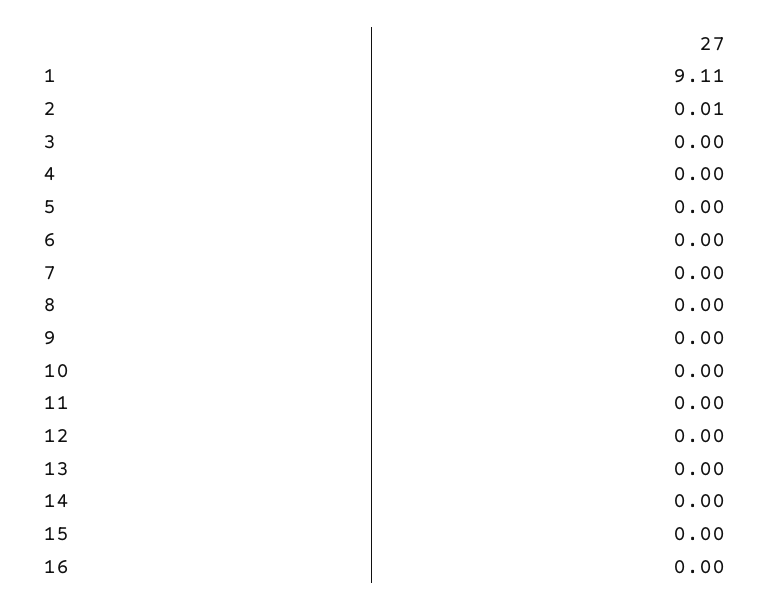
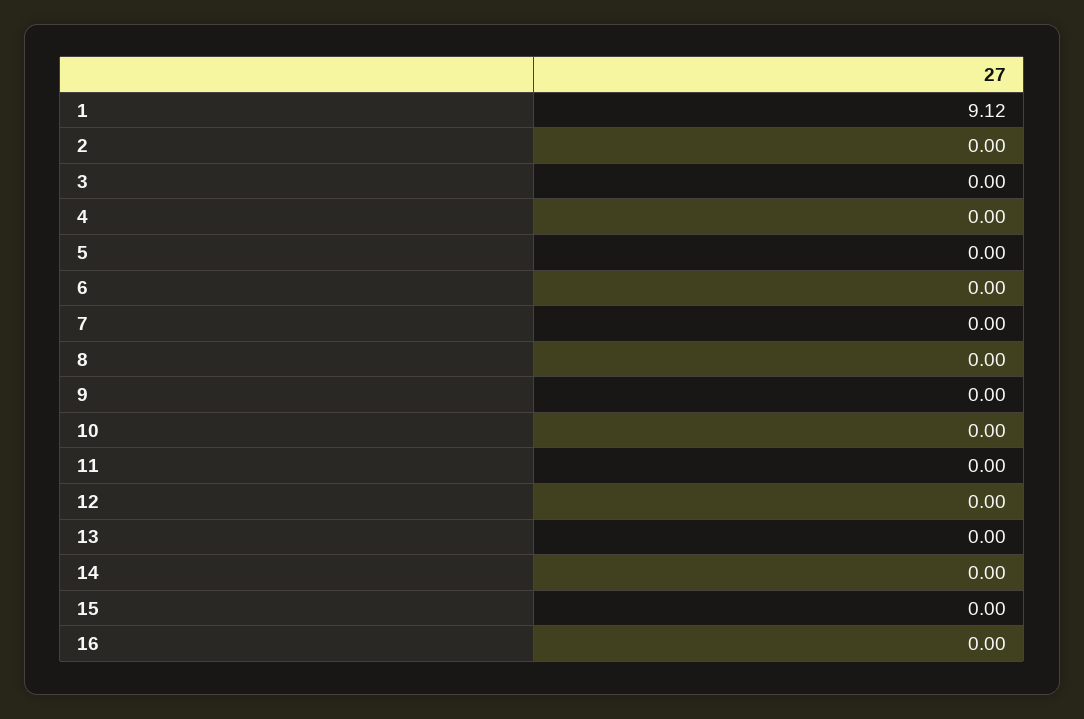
  {
-   "1": 9.11,
+   "1": 9.12,
-   "2": 0.01,
+   "2": 0,
    "3": 0,
    "4": 0,
    "5": 0,
    "6": 0,
    "7": 0,
    "8": 0,
    "9": 0,
    "10": 0,
    "11": 0,
    "12": 0,
    "13": 0,
    "14": 0,
    "15": 0,
    "16": 0
  }

